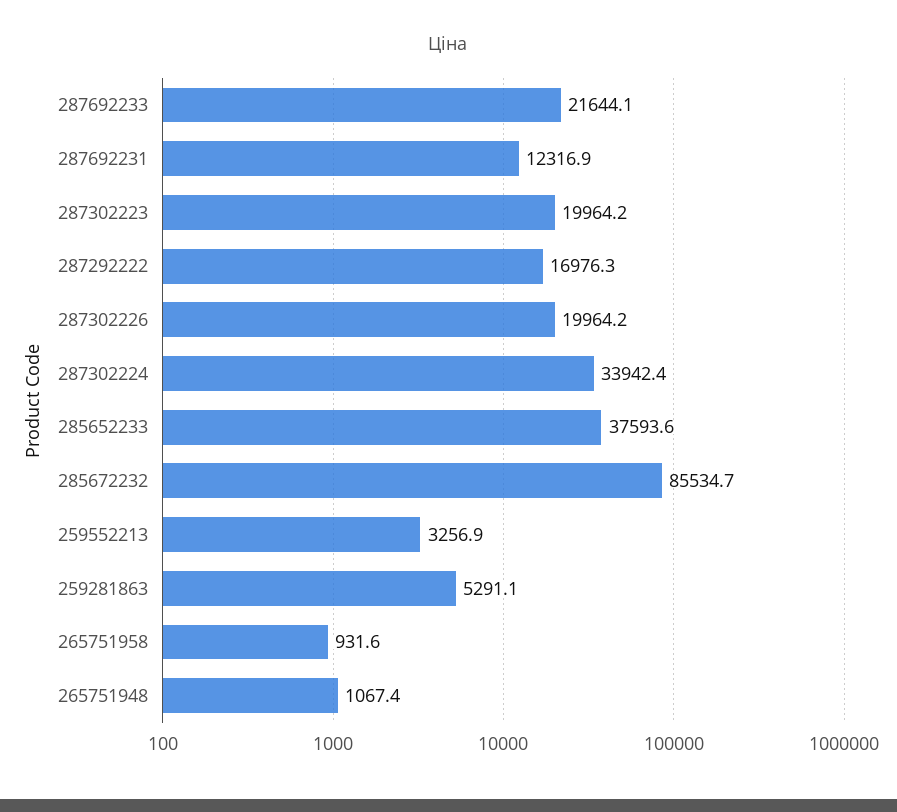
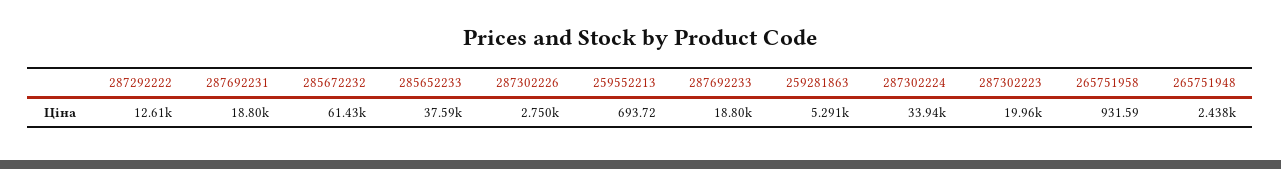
  {
-   "287692233": 21644.1,
+   "287692233": 18800,
-   "287692231": 12316.9,
+   "287692231": 18800,
    "287302223": 19964.2,
-   "287292222": 16976.3,
+   "287292222": 12610,
-   "287302226": 19964.2,
+   "287302226": 2750,
    "287302224": 33942.4,
    "285652233": 37593.6,
-   "285672232": 85534.7,
+   "285672232": 61430,
-   "259552213": 3256.9,
+   "259552213": 693.72,
    "259281863": 5291.1,
    "265751958": 931.59,
-   "265751948": 1067.4
+   "265751948": 2438
  }

